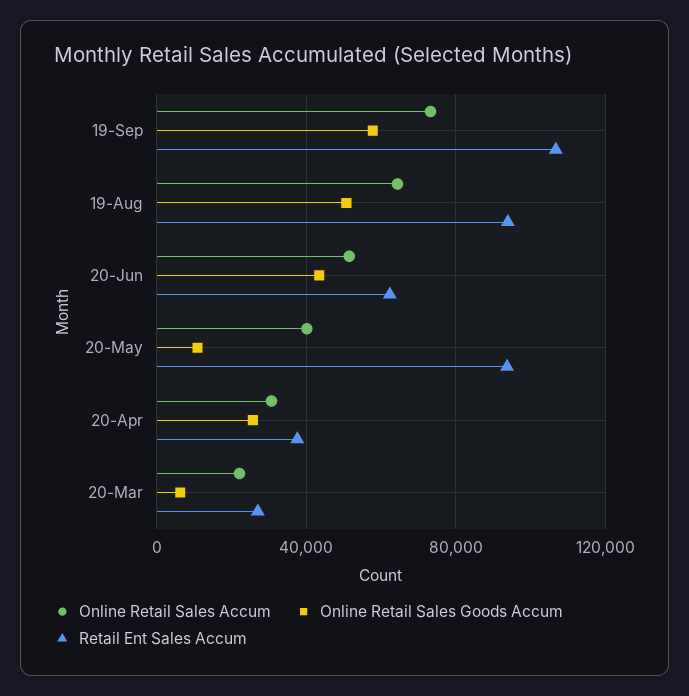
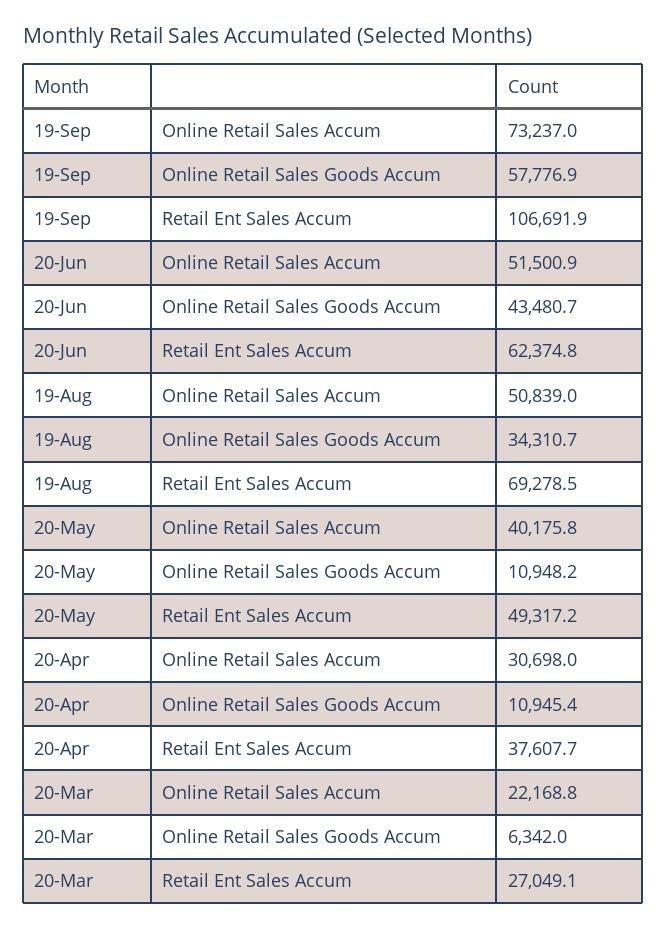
  {
    "Online Retail Sales Accum": {
      "19-Sep": 73237,
-     "19-Aug": 65000,
+     "19-Aug": 50839,
      "20-Jun": 51500.9,
      "20-May": 40175.8,
      "20-Apr": 30698,
      "20-Mar": 22168.8
    },
    "Online Retail Sales Goods Accum": {
      "19-Sep": 57776.9,
-     "19-Aug": 50000,
+     "19-Aug": 34310.7,
      "20-Jun": 43480.7,
      "20-May": 10948.2,
-     "20-Apr": 25000,
+     "20-Apr": 10945.4,
      "20-Mar": 6342
    },
    "Retail Ent Sales Accum": {
      "19-Sep": 106691.9,
-     "19-Aug": 95000,
+     "19-Aug": 69278.5,
      "20-Jun": 62374.8,
-     "20-May": 95000,
+     "20-May": 49317.2,
      "20-Apr": 37607.7,
      "20-Mar": 27049.1
    }
  }

